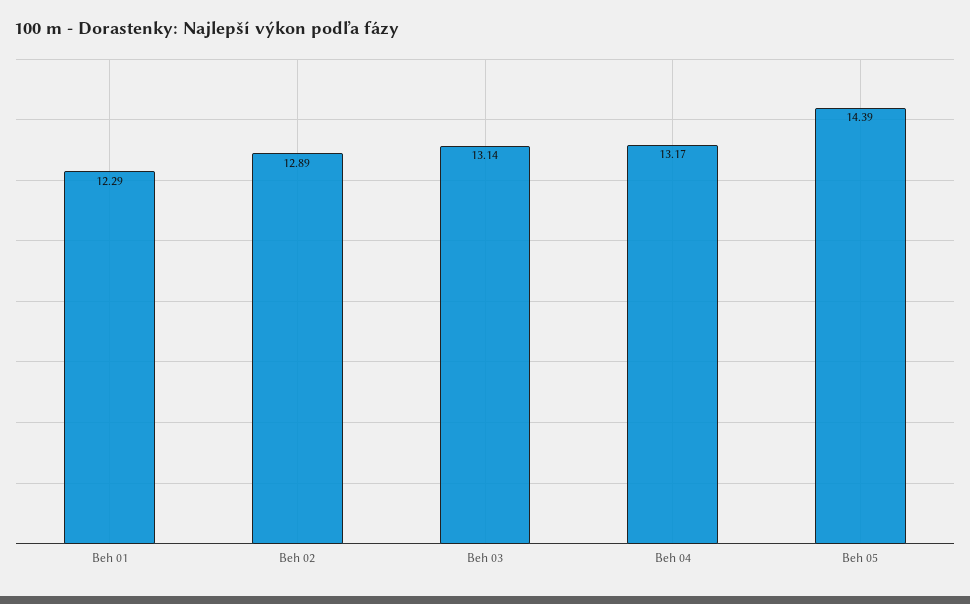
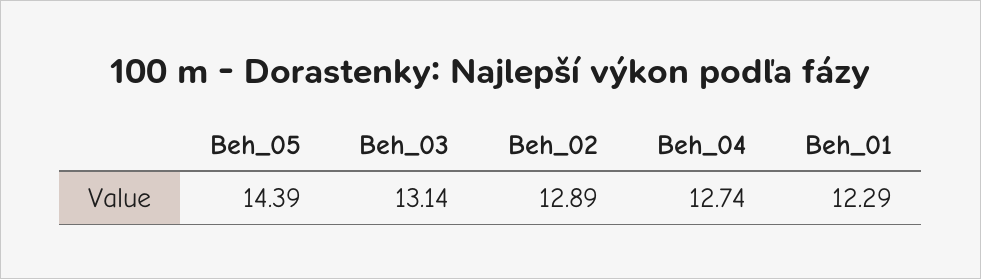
  {
    "Beh 01": 12.29,
    "Beh 02": 12.89,
    "Beh 03": 13.14,
-   "Beh 04": 13.17,
+   "Beh 04": 12.74,
    "Beh 05": 14.39
  }

